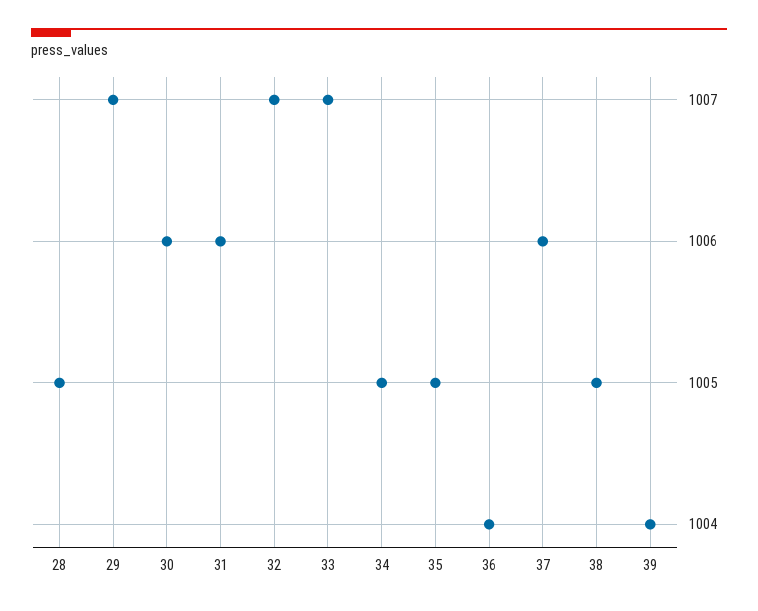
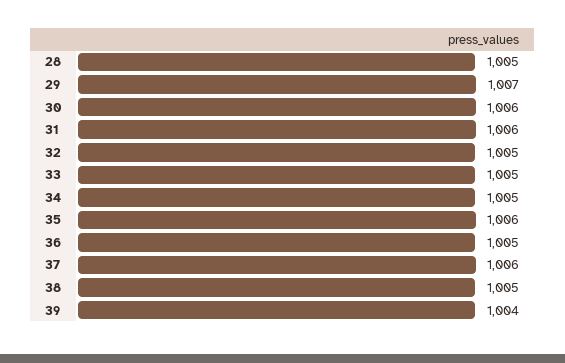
  {
    "28": 1005,
    "29": 1007,
    "30": 1006,
    "31": 1006,
-   "32": 1007,
+   "32": 1005,
-   "33": 1007,
+   "33": 1005,
    "34": 1005,
-   "35": 1005,
+   "35": 1006,
-   "36": 1004,
+   "36": 1005,
    "37": 1006,
    "38": 1005,
    "39": 1004
  }

